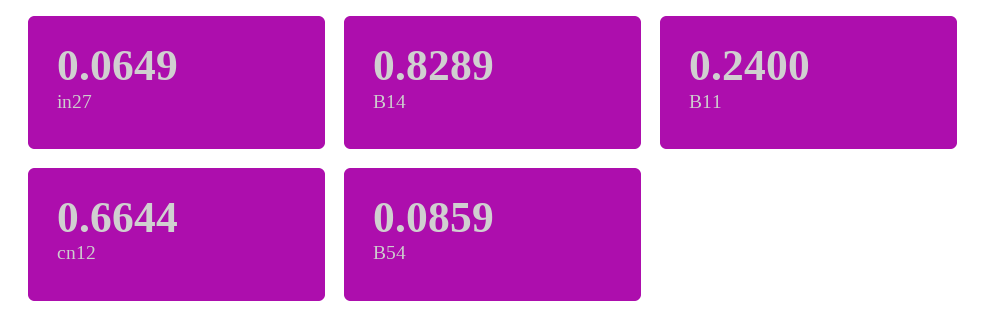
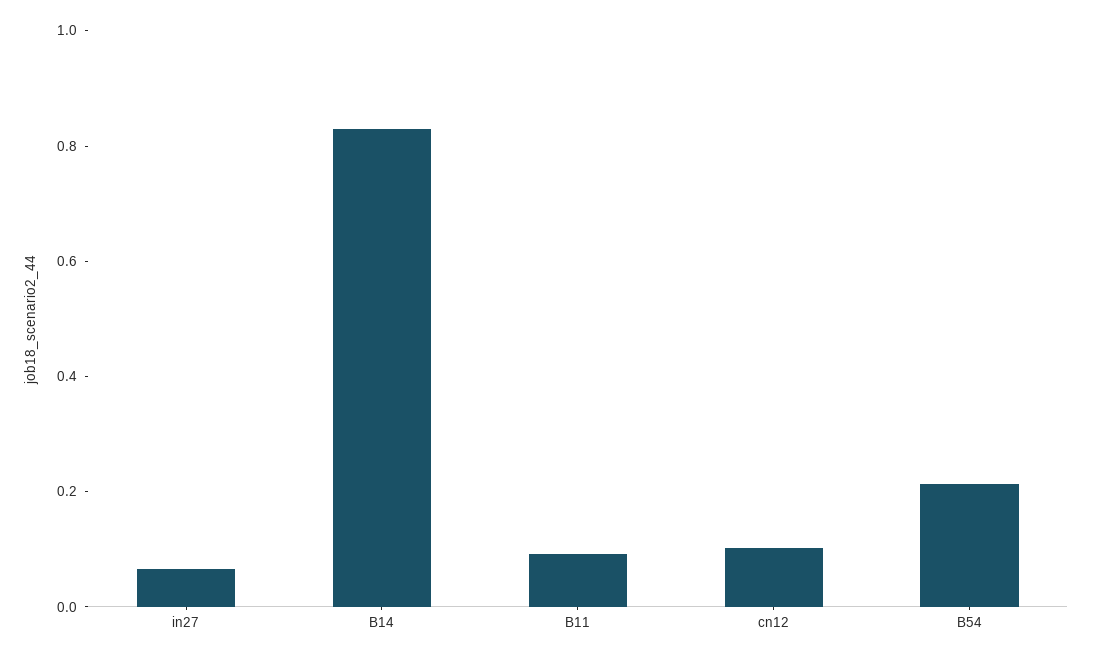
  {
    "in27": 0.0649,
    "B14": 0.8289,
-   "B11": 0.24,
+   "B11": 0.1,
-   "cn12": 0.6644,
+   "cn12": 0.1,
-   "B54": 0.0859
+   "B54": 0.2
  }

